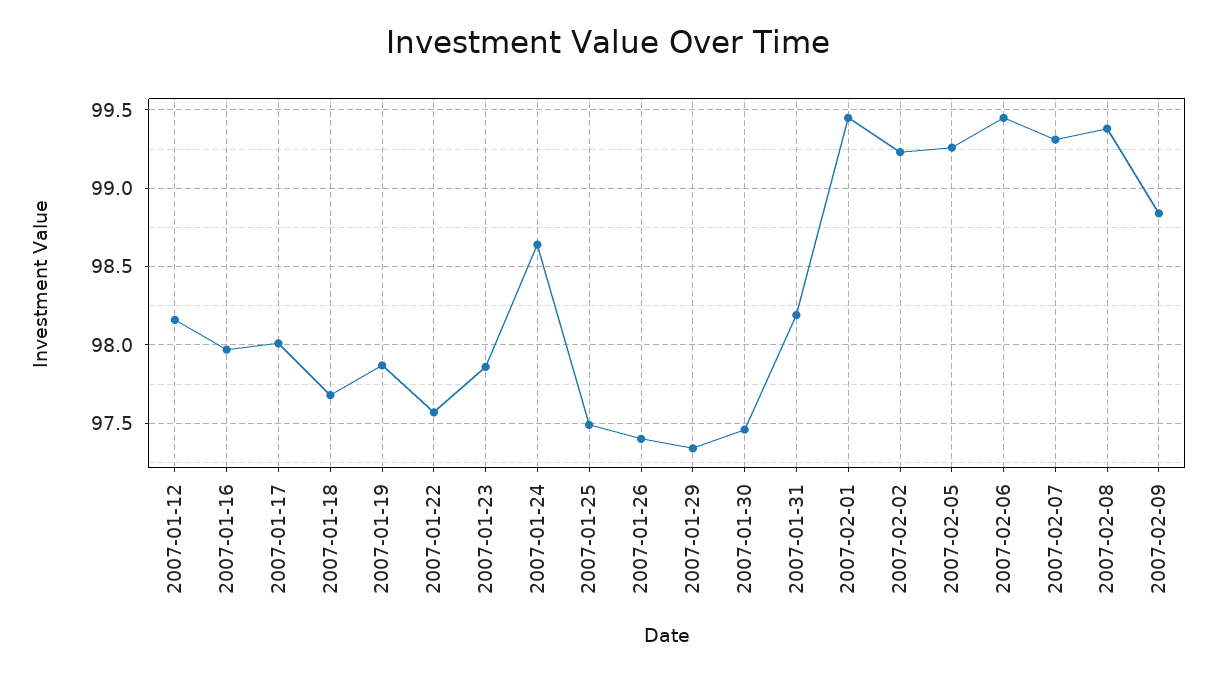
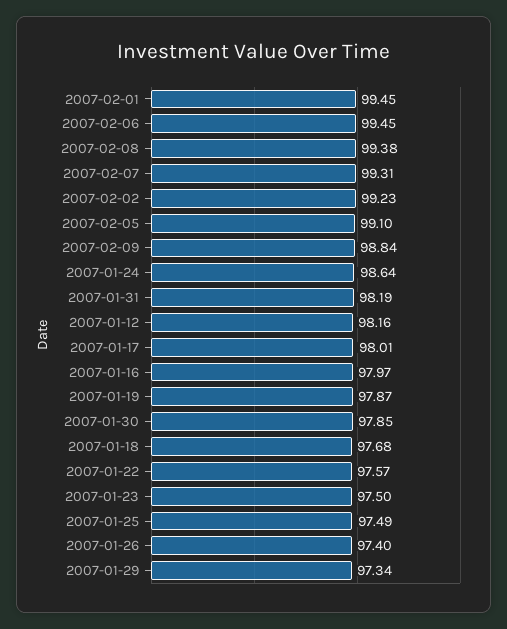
  {
    "2007-01-12": 98.16,
    "2007-01-16": 97.97,
    "2007-01-17": 98.01,
    "2007-01-18": 97.68,
    "2007-01-19": 97.87,
    "2007-01-22": 97.57,
-   "2007-01-23": 97.85,
+   "2007-01-23": 97.5,
    "2007-01-24": 98.64,
    "2007-01-25": 97.49,
    "2007-01-26": 97.4,
    "2007-01-29": 97.34,
-   "2007-01-30": 97.45,
+   "2007-01-30": 97.85,
    "2007-01-31": 98.19,
    "2007-02-01": 99.45,
    "2007-02-02": 99.23,
-   "2007-02-05": 99.25,
+   "2007-02-05": 99.1,
    "2007-02-06": 99.45,
    "2007-02-07": 99.31,
    "2007-02-08": 99.38,
    "2007-02-09": 98.84
  }

